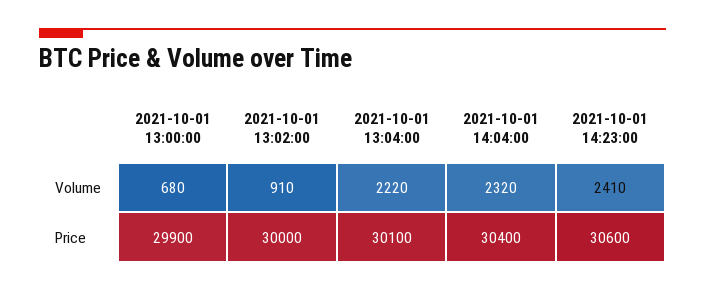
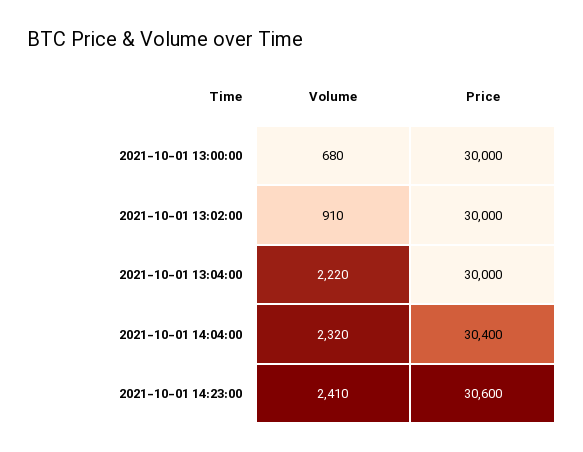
  {
    "2021-10-01 13:00:00": {
      "Volume": 680,
-     "Price": 29900
+     "Price": 30000
    },
    "2021-10-01 13:02:00": {
      "Volume": 910,
      "Price": 30000
    },
    "2021-10-01 13:04:00": {
      "Volume": 2220,
-     "Price": 30100
+     "Price": 30000
    },
    "2021-10-01 14:04:00": {
      "Volume": 2320,
      "Price": 30400
    },
    "2021-10-01 14:23:00": {
      "Volume": 2410,
      "Price": 30600
    }
  }

